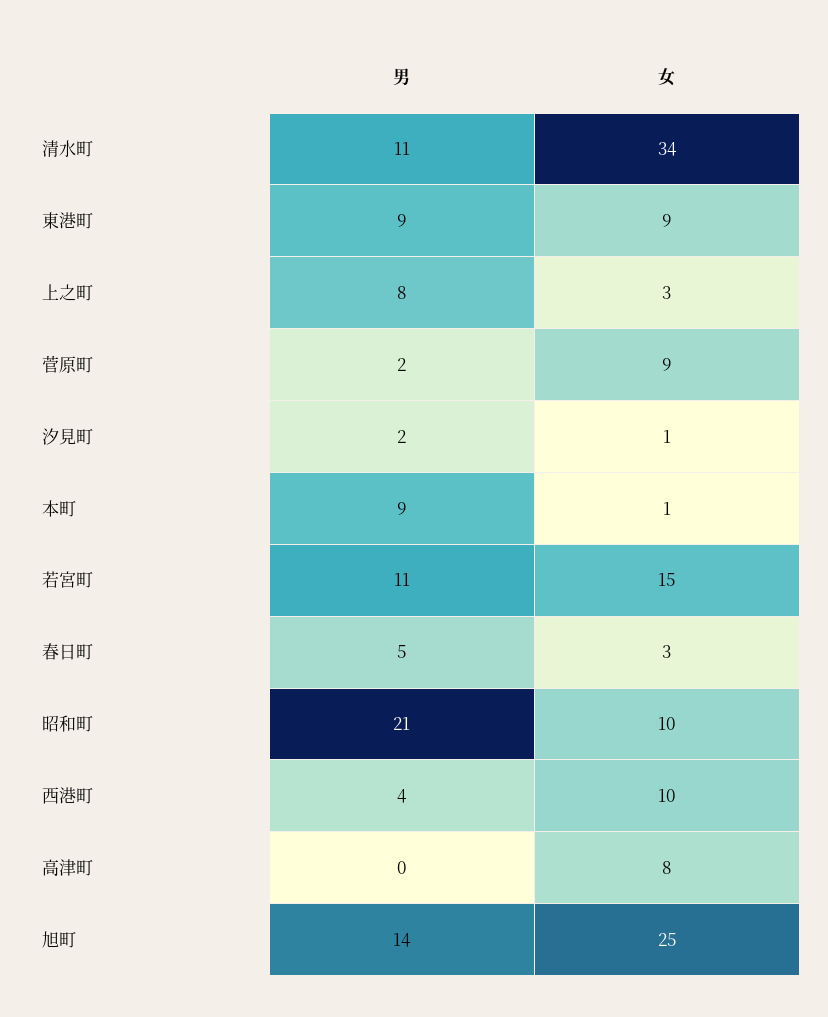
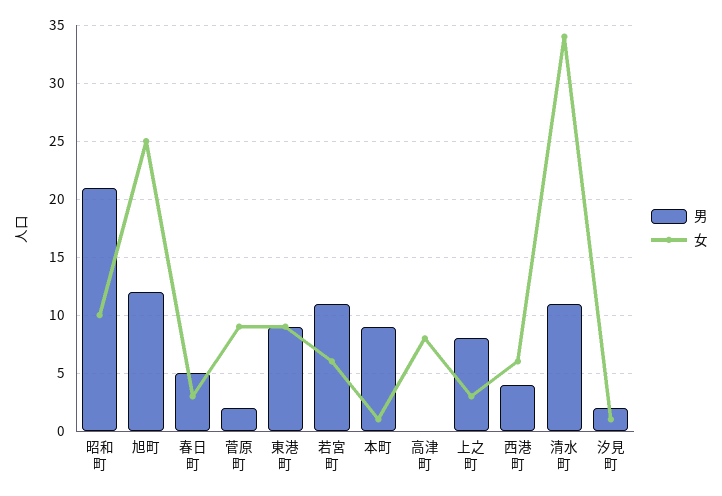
  {
    "男": {
      "清水町": 11,
      "東港町": 9,
      "上之町": 8,
      "菅原町": 2,
      "汐見町": 2,
      "本町": 9,
      "若宮町": 11,
      "春日町": 5,
      "昭和町": 21,
      "西港町": 4,
      "高津町": 0,
-     "旭町": 14
+     "旭町": 12
    },
    "女": {
      "清水町": 34,
      "東港町": 9,
      "上之町": 3,
      "菅原町": 9,
      "汐見町": 1,
      "本町": 1,
-     "若宮町": 15,
+     "若宮町": 6,
      "春日町": 3,
      "昭和町": 10,
-     "西港町": 10,
+     "西港町": 6,
      "高津町": 8,
      "旭町": 25
    }
  }

